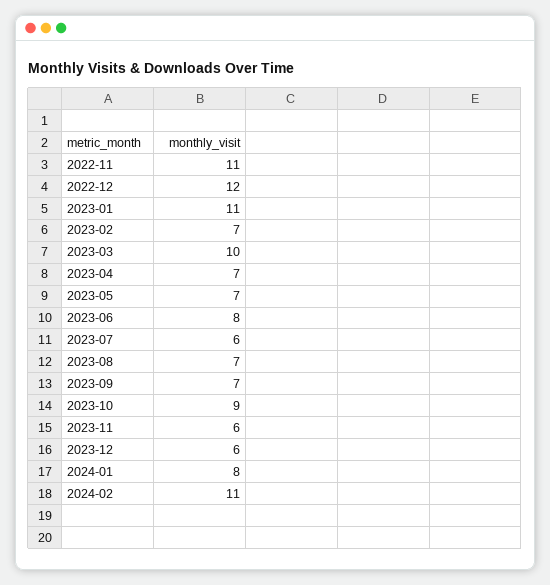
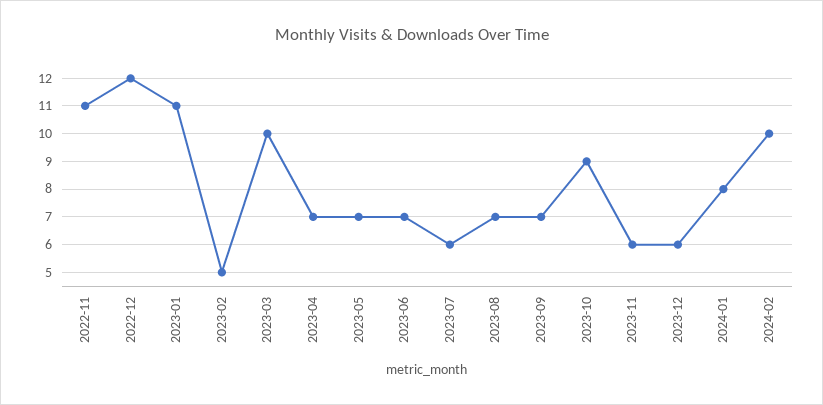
  {
    "2022-11": 11,
    "2022-12": 12,
    "2023-01": 11,
-   "2023-02": 7,
+   "2023-02": 5,
    "2023-03": 10,
    "2023-04": 7,
    "2023-05": 7,
-   "2023-06": 8,
+   "2023-06": 7,
    "2023-07": 6,
    "2023-08": 7,
    "2023-09": 7,
    "2023-10": 9,
    "2023-11": 6,
    "2023-12": 6,
    "2024-01": 8,
-   "2024-02": 11
+   "2024-02": 10
  }

